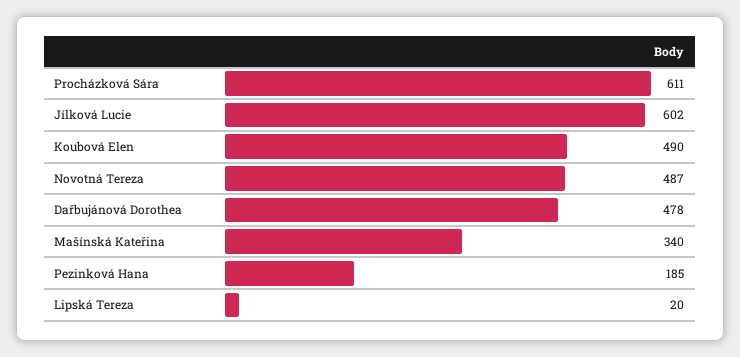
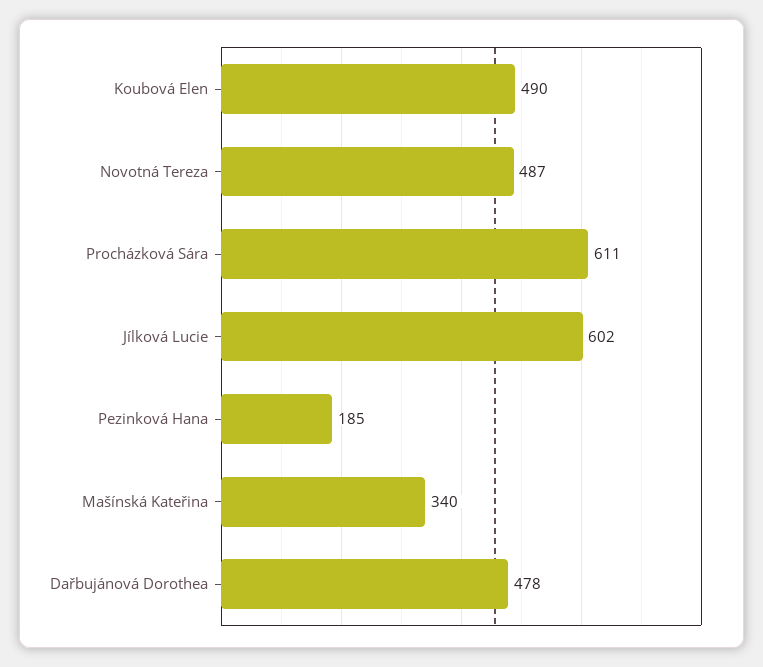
  {
    "Procházková Sára": 611,
    "Jílková Lucie": 602,
    "Koubová Elen": 490,
    "Novotná Tereza": 487,
    "Dařbujánová Dorothea": 478,
    "Mašínská Kateřina": 340,
-   "Pezinková Hana": 185,
+   "Pezinková Hana": 185
-   "Lipská Tereza": 20
  }

